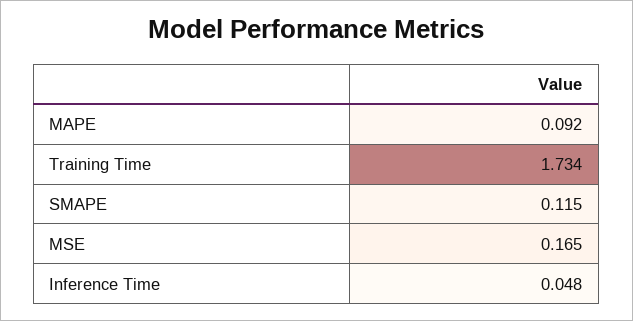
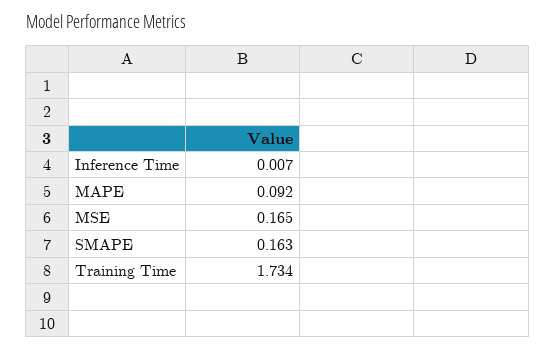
  {
    "MAPE": 0.092,
    "Training Time": 1.734,
-   "SMAPE": 0.115,
+   "SMAPE": 0.163,
    "MSE": 0.165,
-   "Inference Time": 0.048
+   "Inference Time": 0.007
  }

